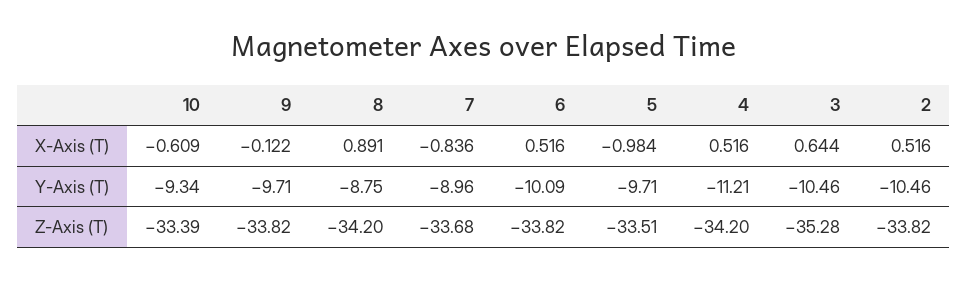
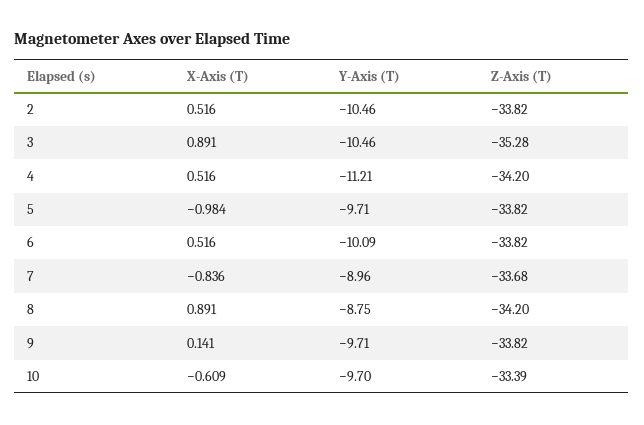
  {
    "10": {
      "X-Axis (T)": -0.609,
-     "Y-Axis (T)": -9.34,
+     "Y-Axis (T)": -9.7,
      "Z-Axis (T)": -33.39
    },
    "9": {
-     "X-Axis (T)": -0.122,
+     "X-Axis (T)": 0.141,
      "Y-Axis (T)": -9.71,
      "Z-Axis (T)": -33.82
    },
    "8": {
      "X-Axis (T)": 0.891,
      "Y-Axis (T)": -8.75,
      "Z-Axis (T)": -34.2
    },
    "7": {
      "X-Axis (T)": -0.836,
      "Y-Axis (T)": -8.96,
      "Z-Axis (T)": -33.68
    },
    "6": {
      "X-Axis (T)": 0.516,
      "Y-Axis (T)": -10.09,
      "Z-Axis (T)": -33.82
    },
    "5": {
      "X-Axis (T)": -0.984,
      "Y-Axis (T)": -9.71,
-     "Z-Axis (T)": -33.51
+     "Z-Axis (T)": -33.82
    },
    "4": {
      "X-Axis (T)": 0.516,
      "Y-Axis (T)": -11.21,
      "Z-Axis (T)": -34.2
    },
    "3": {
-     "X-Axis (T)": 0.644,
+     "X-Axis (T)": 0.891,
      "Y-Axis (T)": -10.46,
      "Z-Axis (T)": -35.28
    },
    "2": {
      "X-Axis (T)": 0.516,
      "Y-Axis (T)": -10.46,
      "Z-Axis (T)": -33.82
    }
  }

